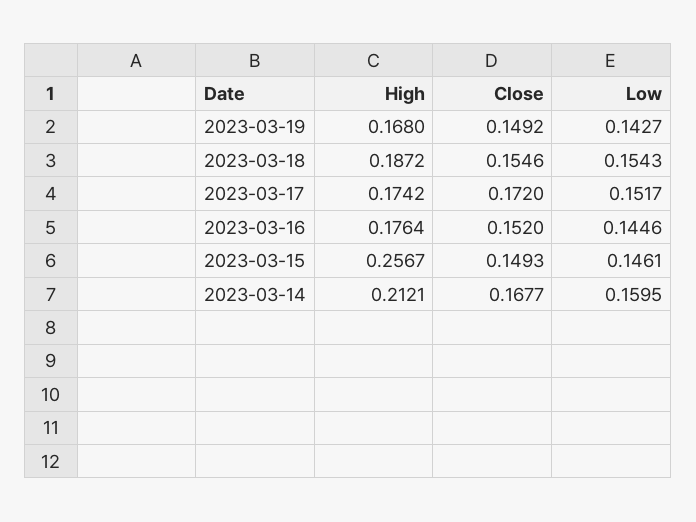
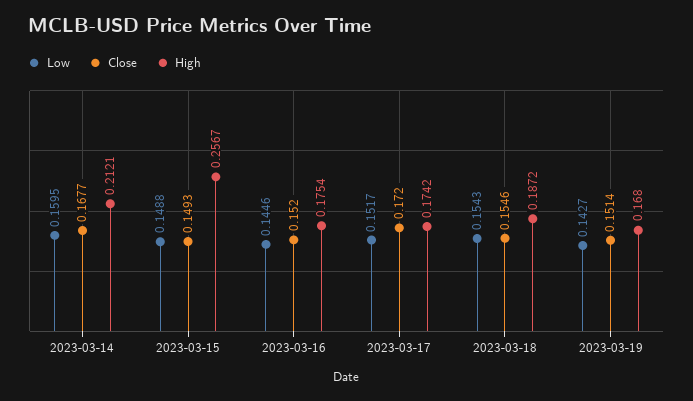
  {
    "High": {
      "2023-03-19": 0.168,
      "2023-03-18": 0.1872,
      "2023-03-17": 0.1742,
-     "2023-03-16": 0.1764,
+     "2023-03-16": 0.1754,
      "2023-03-15": 0.2567,
      "2023-03-14": 0.2121
    },
    "Close": {
-     "2023-03-19": 0.1492,
+     "2023-03-19": 0.1514,
      "2023-03-18": 0.1546,
      "2023-03-17": 0.172,
      "2023-03-16": 0.152,
      "2023-03-15": 0.1493,
      "2023-03-14": 0.1677
    },
    "Low": {
      "2023-03-19": 0.1427,
      "2023-03-18": 0.1543,
      "2023-03-17": 0.1517,
      "2023-03-16": 0.1446,
-     "2023-03-15": 0.1461,
+     "2023-03-15": 0.1488,
      "2023-03-14": 0.1595
    }
  }

